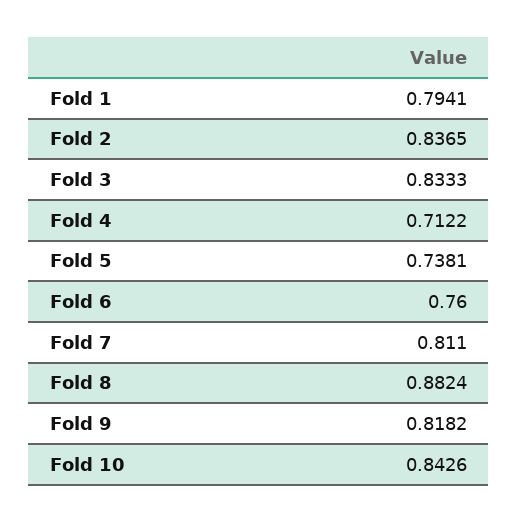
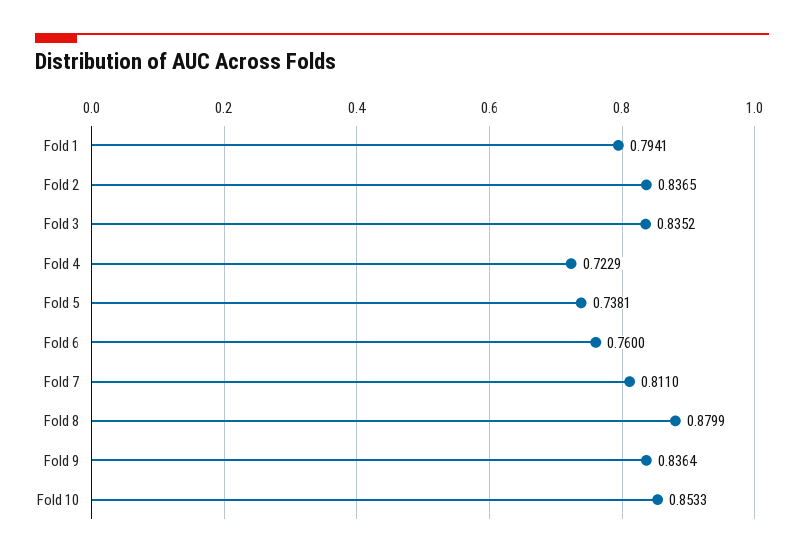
  {
    "Fold 1": 0.7941,
    "Fold 2": 0.8365,
-   "Fold 3": 0.8333,
+   "Fold 3": 0.8352,
-   "Fold 4": 0.7122,
+   "Fold 4": 0.7229,
    "Fold 5": 0.7381,
    "Fold 6": 0.76,
    "Fold 7": 0.811,
-   "Fold 8": 0.8824,
+   "Fold 8": 0.8799,
-   "Fold 9": 0.8182,
+   "Fold 9": 0.8364,
-   "Fold 10": 0.8426
+   "Fold 10": 0.8533
  }

